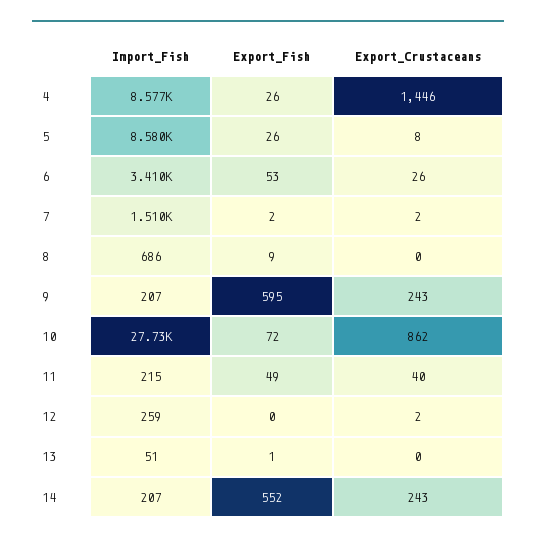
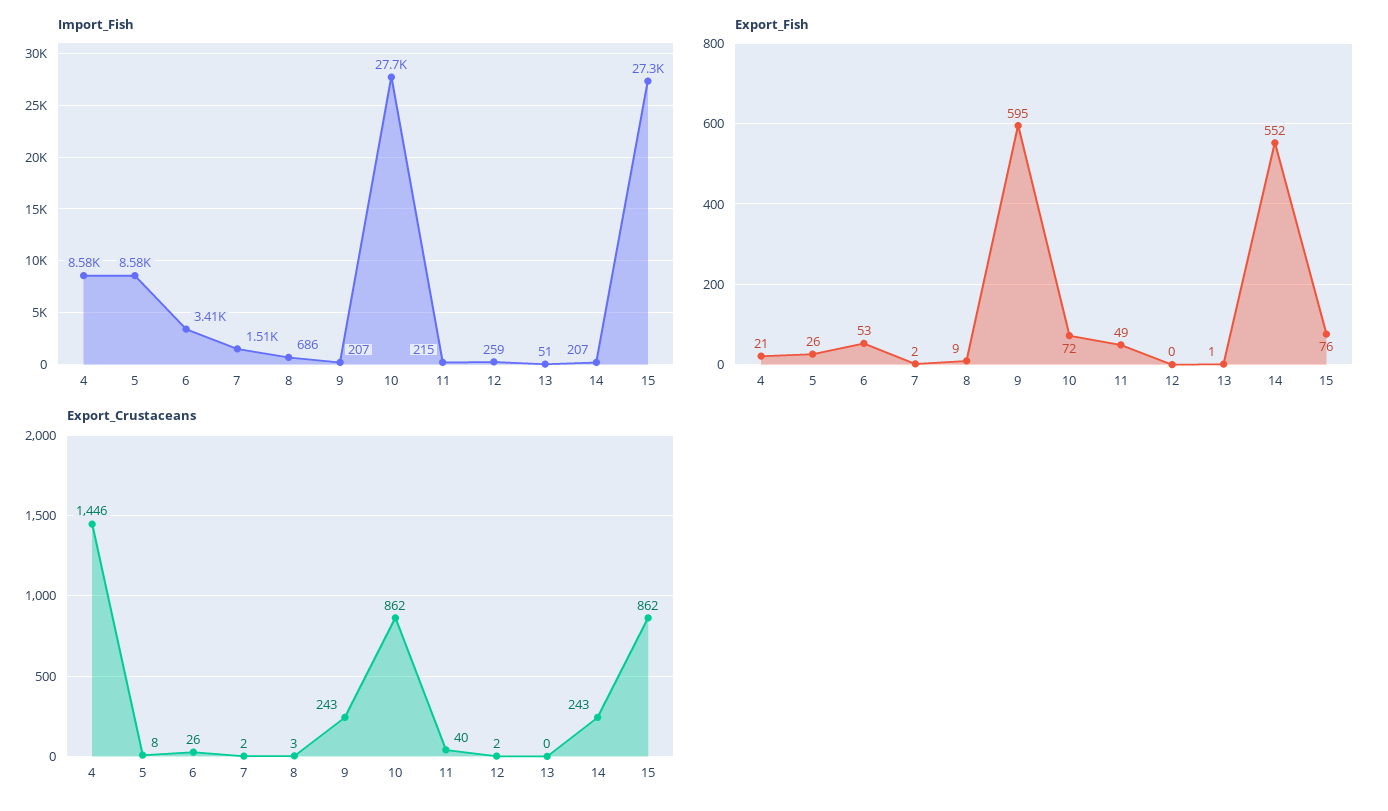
  {
    "Import_Fish": {
      "4": 8577,
      "5": 8580,
      "6": 3410,
      "7": 1510,
      "8": 686,
      "9": 207,
      "10": 27730,
      "11": 215,
      "12": 259,
      "13": 51,
-     "14": 207
+     "14": 207,
+     "15": 27300
    },
    "Export_Fish": {
-     "4": 26,
+     "4": 21,
      "5": 26,
      "6": 53,
      "7": 2,
      "8": 9,
      "9": 595,
      "10": 72,
      "11": 49,
      "12": 0,
      "13": 1,
-     "14": 552
+     "14": 552,
+     "15": 76
    },
    "Export_Crustaceans": {
      "4": 1446,
      "5": 8,
      "6": 26,
      "7": 2,
-     "8": 0,
+     "8": 3,
      "9": 243,
      "10": 862,
      "11": 40,
      "12": 2,
      "13": 0,
-     "14": 243
+     "14": 243,
+     "15": 862
    }
  }

